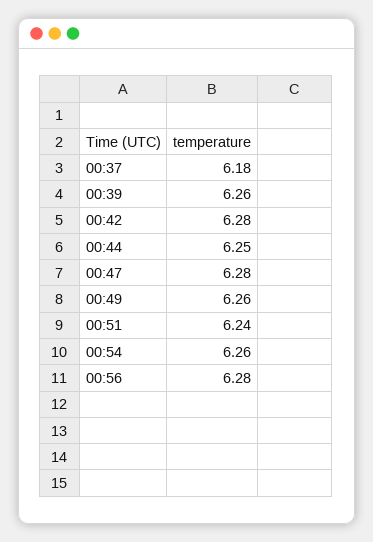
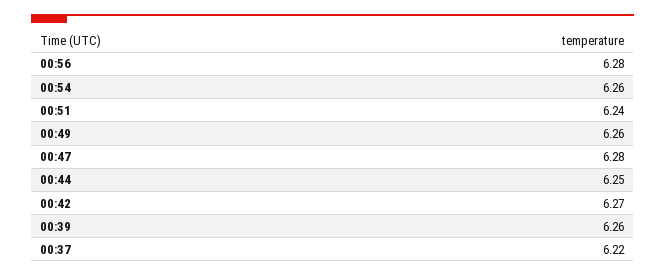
  {
-   "00:37": 6.18,
+   "00:37": 6.22,
    "00:39": 6.26,
-   "00:42": 6.28,
+   "00:42": 6.27,
    "00:44": 6.25,
    "00:47": 6.28,
    "00:49": 6.26,
    "00:51": 6.24,
    "00:54": 6.26,
    "00:56": 6.28
  }

